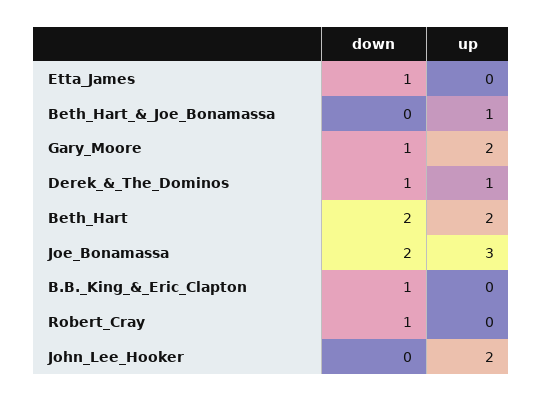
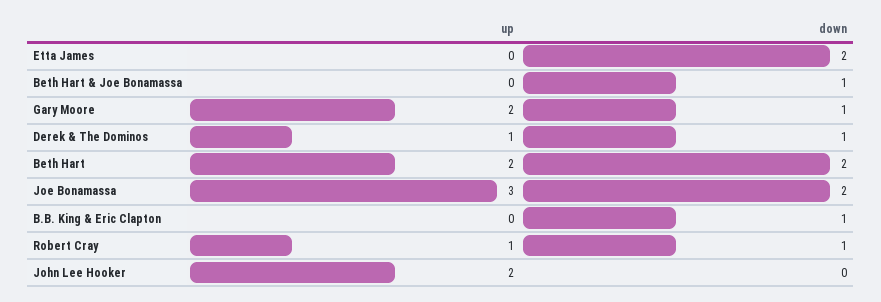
  {
    "down": {
-     "Etta_James": 1,
+     "Etta_James": 2,
-     "Beth_Hart_&_Joe_Bonamassa": 0,
+     "Beth_Hart_&_Joe_Bonamassa": 1,
      "Gary_Moore": 1,
      "Derek_&_The_Dominos": 1,
      "Beth_Hart": 2,
      "Joe_Bonamassa": 2,
      "B.B._King_&_Eric_Clapton": 1,
      "Robert_Cray": 1,
      "John_Lee_Hooker": 0
    },
    "up": {
      "Etta_James": 0,
-     "Beth_Hart_&_Joe_Bonamassa": 1,
+     "Beth_Hart_&_Joe_Bonamassa": 0,
      "Gary_Moore": 2,
      "Derek_&_The_Dominos": 1,
      "Beth_Hart": 2,
      "Joe_Bonamassa": 3,
      "B.B._King_&_Eric_Clapton": 0,
-     "Robert_Cray": 0,
+     "Robert_Cray": 1,
      "John_Lee_Hooker": 2
    }
  }

